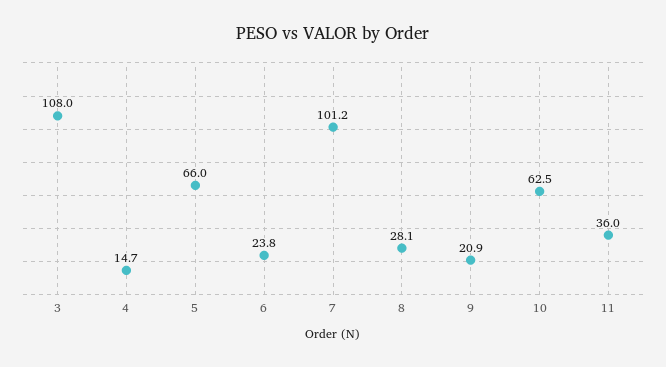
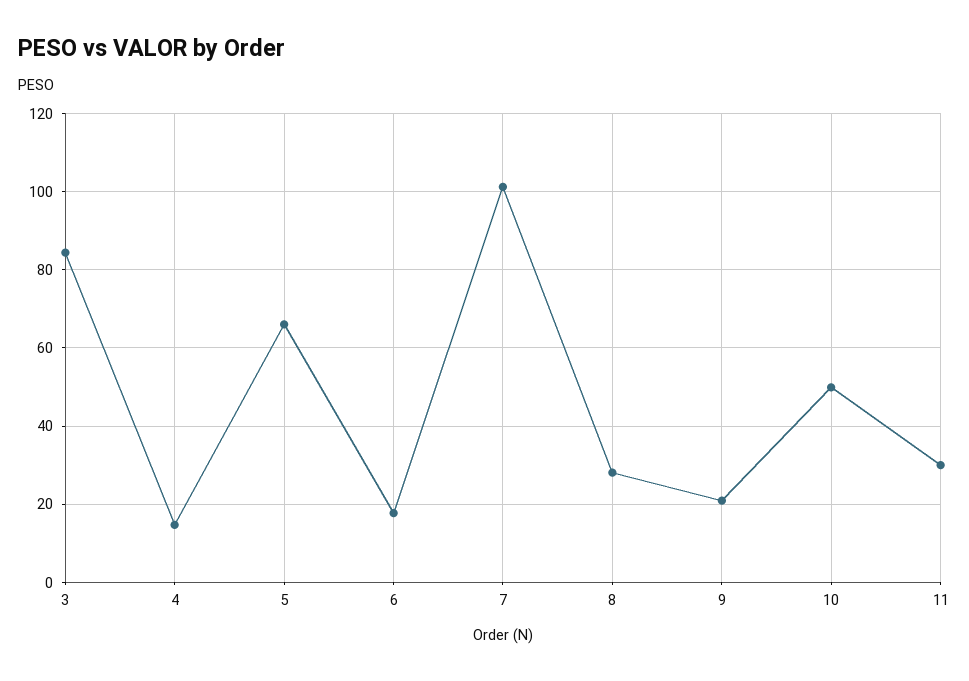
  {
-   "3": 108,
+   "3": 84,
    "4": 14.7,
    "5": 66,
-   "6": 23.8,
+   "6": 18,
    "7": 101.2,
    "8": 28.1,
    "9": 20.9,
-   "10": 62.5,
+   "10": 50,
-   "11": 36
+   "11": 30
  }

